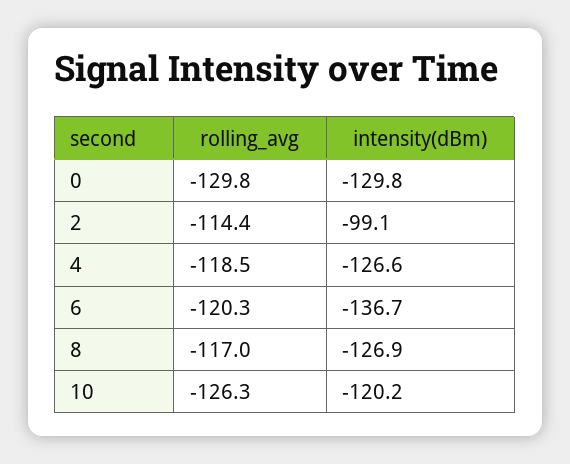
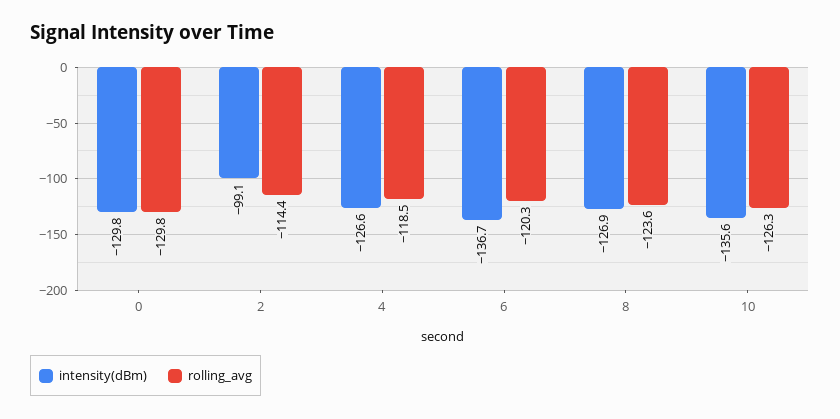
  {
    "rolling_avg": {
      "0": -129.8,
      "2": -114.4,
      "4": -118.5,
      "6": -120.3,
-     "8": -117,
+     "8": -123.6,
      "10": -126.3
    },
    "intensity(dBm)": {
      "0": -129.8,
      "2": -99.1,
      "4": -126.6,
      "6": -136.7,
      "8": -126.9,
-     "10": -120.2
+     "10": -135.6
    }
  }

